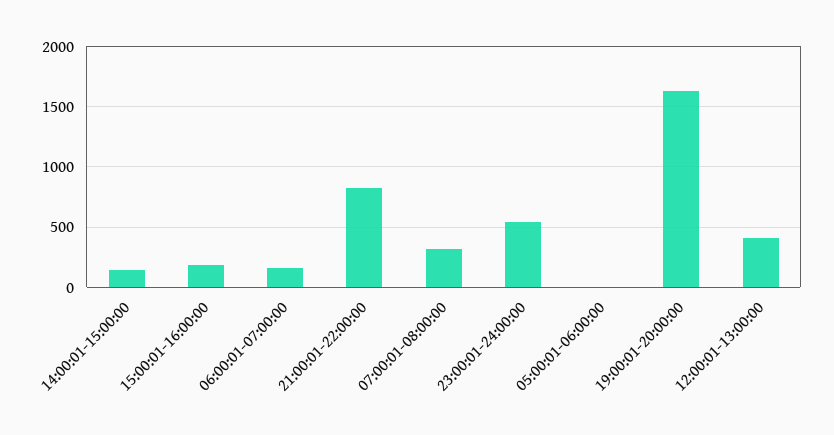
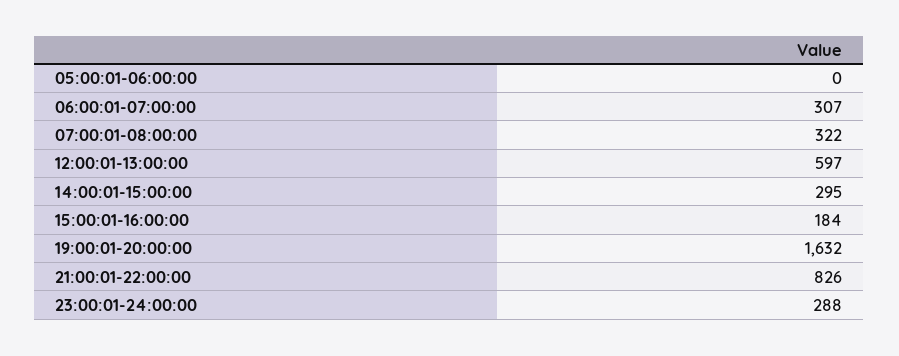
  {
-   "14:00:01-15:00:00": 150,
+   "14:00:01-15:00:00": 295,
    "15:00:01-16:00:00": 184,
-   "06:00:01-07:00:00": 150,
+   "06:00:01-07:00:00": 307,
    "21:00:01-22:00:00": 826,
    "07:00:01-08:00:00": 322,
-   "23:00:01-24:00:00": 550,
+   "23:00:01-24:00:00": 288,
    "05:00:01-06:00:00": 0,
    "19:00:01-20:00:00": 1632,
-   "12:00:01-13:00:00": 400
+   "12:00:01-13:00:00": 597
  }

